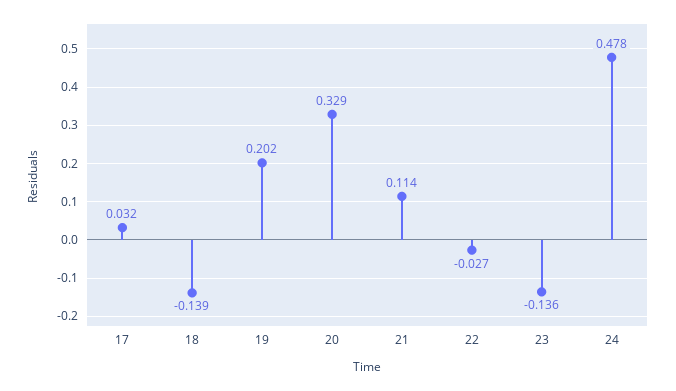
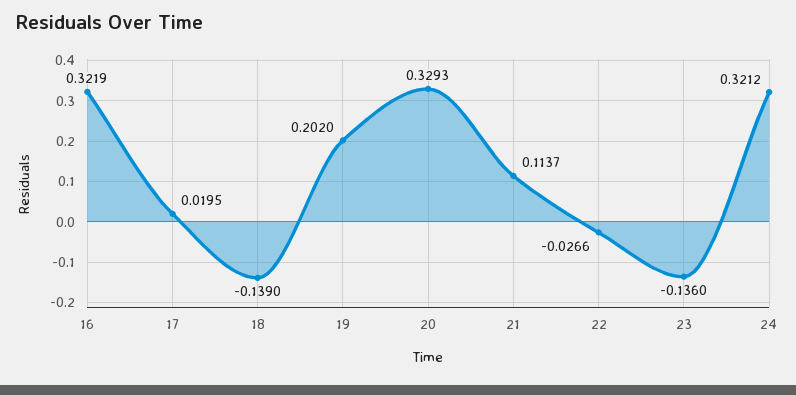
  {
-   "17": 0.032,
+   "17": 0.0195,
    "18": -0.139,
    "19": 0.202,
    "20": 0.3293,
    "21": 0.1137,
    "22": -0.0266,
    "23": -0.136,
-   "24": 0.478
+   "24": 0.3212,
+   "16": 0.3219
  }

